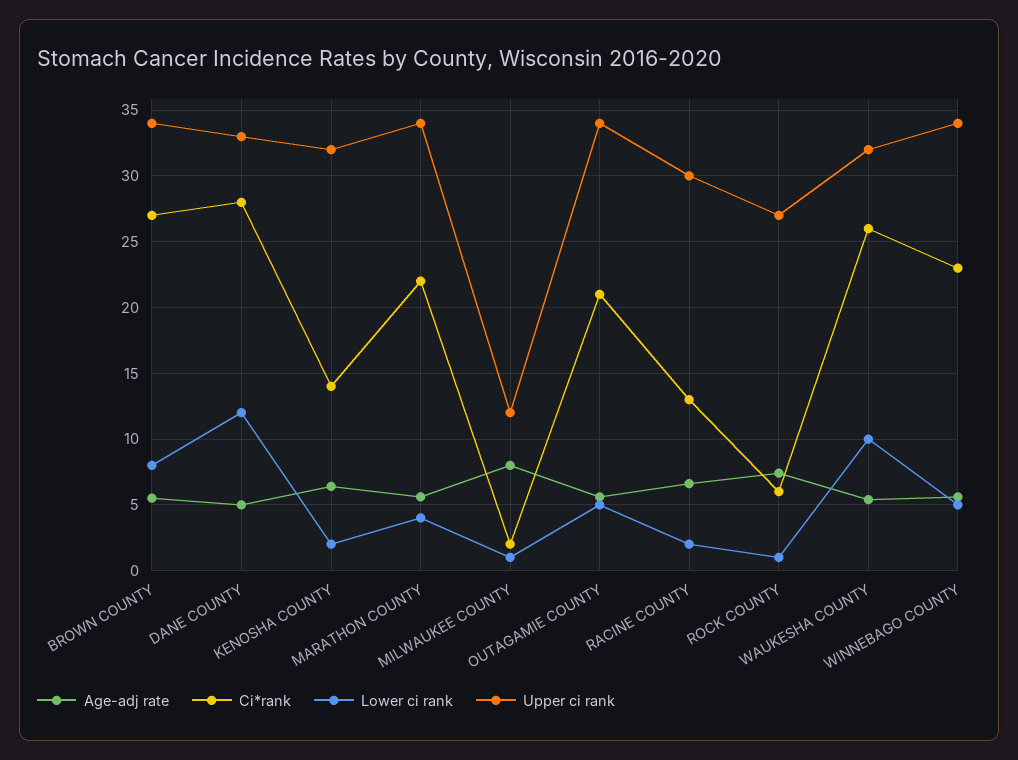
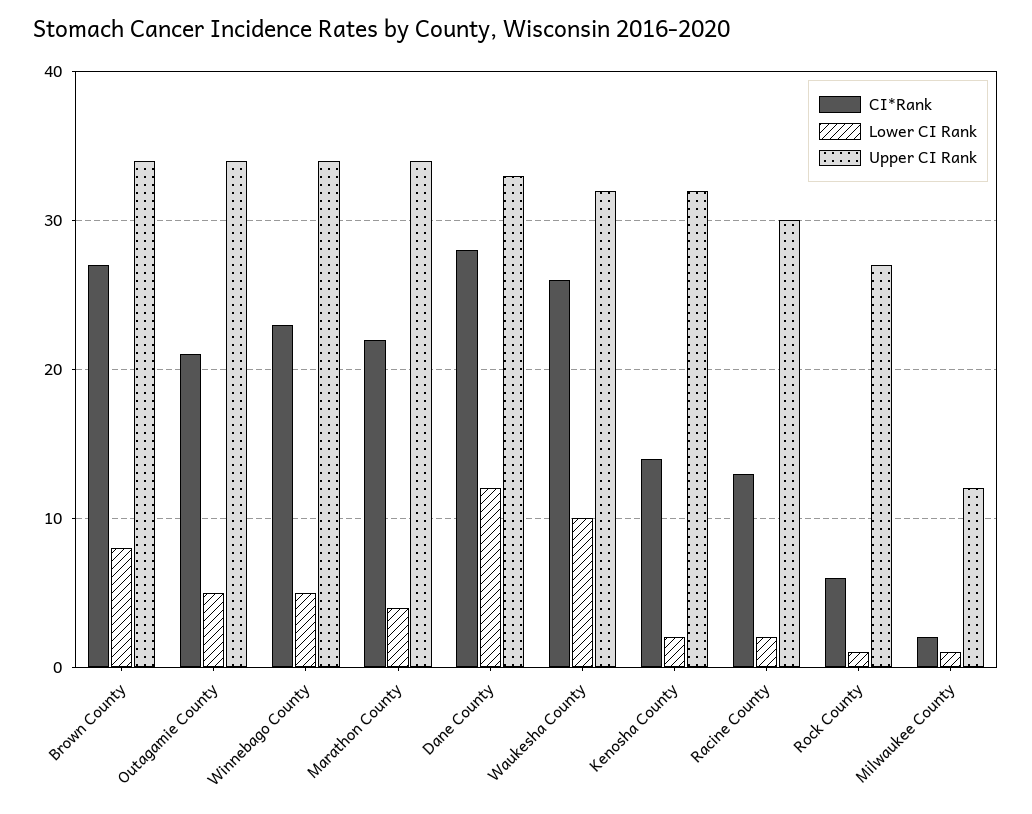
  {
-   "Age-adj rate": {
-     "BROWN COUNTY": 5.5,
-     "DANE COUNTY": 5,
-     "KENOSHA COUNTY": 6.5,
-     "MARATHON COUNTY": 5.5,
-     "MILWAUKEE COUNTY": 8,
-     "OUTAGAMIE COUNTY": 5.5,
-     "RACINE COUNTY": 6.5,
-     "ROCK COUNTY": 7.5,
-     "WAUKESHA COUNTY": 5.5,
-     "WINNEBAGO COUNTY": 5.5
-   },
    "Ci*rank": {
      "BROWN COUNTY": 27,
      "DANE COUNTY": 28,
      "KENOSHA COUNTY": 14,
      "MARATHON COUNTY": 22,
      "MILWAUKEE COUNTY": 2,
      "OUTAGAMIE COUNTY": 21,
      "RACINE COUNTY": 13,
      "ROCK COUNTY": 6,
      "WAUKESHA COUNTY": 26,
      "WINNEBAGO COUNTY": 23
    },
    "Lower ci rank": {
      "BROWN COUNTY": 8,
      "DANE COUNTY": 12,
      "KENOSHA COUNTY": 2,
      "MARATHON COUNTY": 4,
      "MILWAUKEE COUNTY": 1,
      "OUTAGAMIE COUNTY": 5,
      "RACINE COUNTY": 2,
      "ROCK COUNTY": 1,
      "WAUKESHA COUNTY": 10,
      "WINNEBAGO COUNTY": 5
    },
    "Upper ci rank": {
      "BROWN COUNTY": 34,
      "DANE COUNTY": 33,
      "KENOSHA COUNTY": 32,
      "MARATHON COUNTY": 34,
      "MILWAUKEE COUNTY": 12,
      "OUTAGAMIE COUNTY": 34,
      "RACINE COUNTY": 30,
      "ROCK COUNTY": 27,
      "WAUKESHA COUNTY": 32,
      "WINNEBAGO COUNTY": 34
    }
  }

